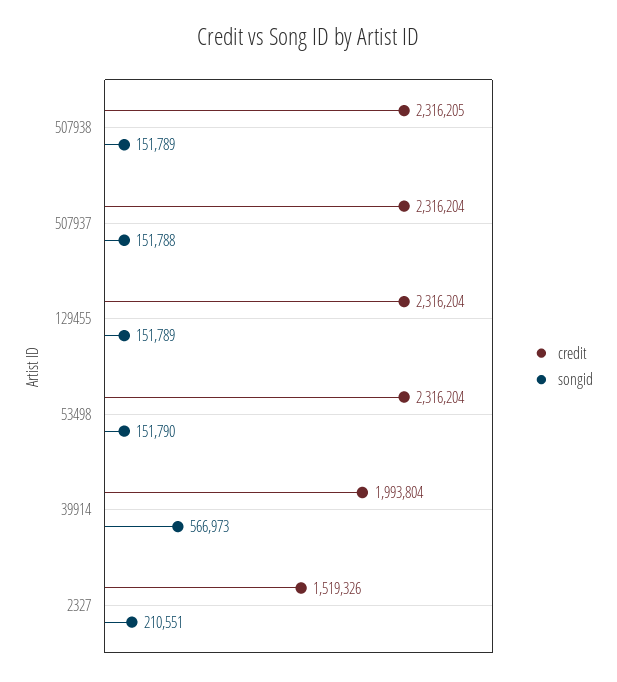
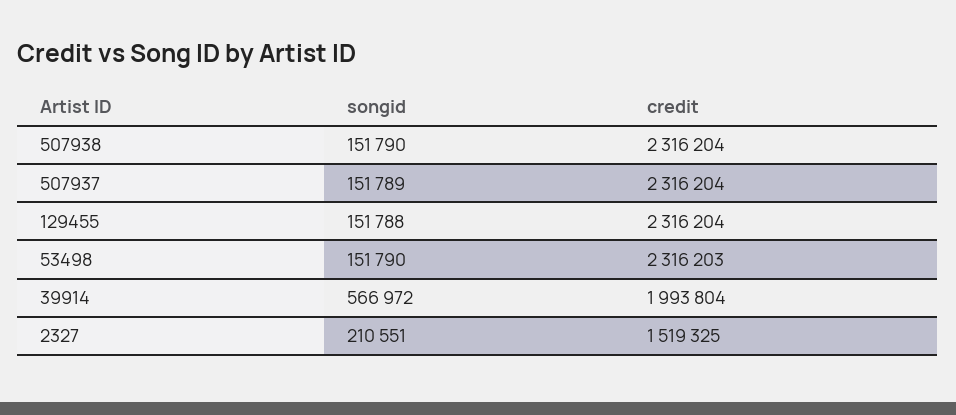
  {
    "credit": {
-     "507938": 2316205,
+     "507938": 2316204,
      "507937": 2316204,
      "129455": 2316204,
-     "53498": 2316204,
+     "53498": 2316203,
      "39914": 1993804,
-     "2327": 1519326
+     "2327": 1519325
    },
    "songid": {
-     "507938": 151789,
+     "507938": 151790,
-     "507937": 151788,
+     "507937": 151789,
-     "129455": 151789,
+     "129455": 151788,
      "53498": 151790,
-     "39914": 566973,
+     "39914": 566972,
      "2327": 210551
    }
  }

